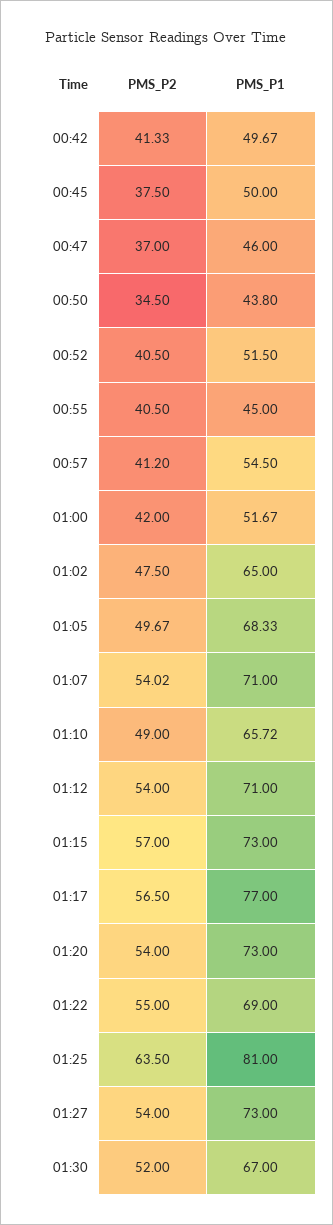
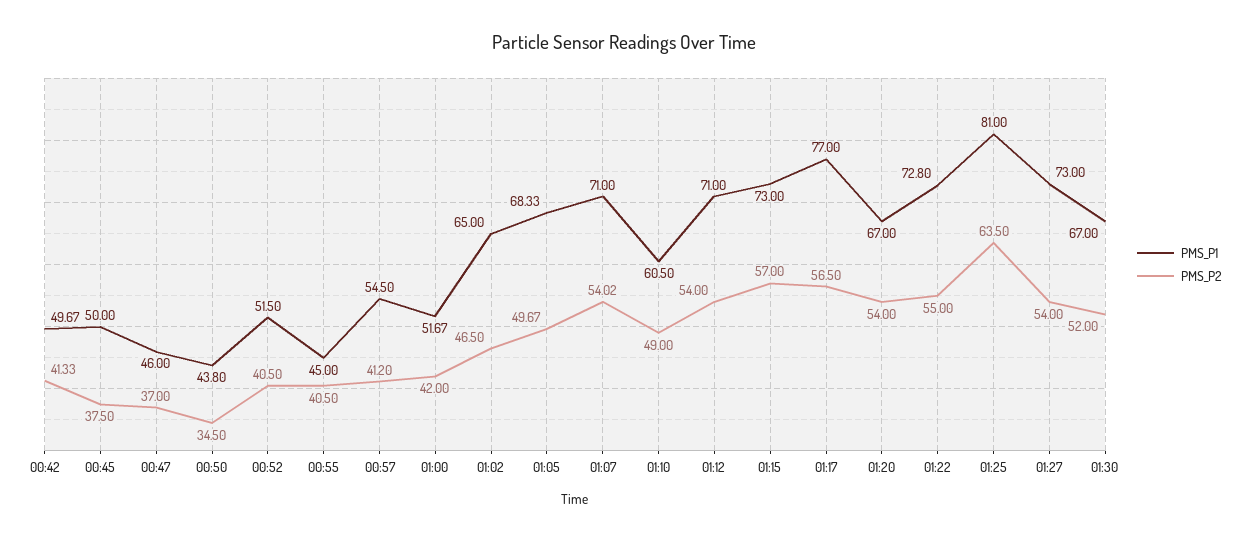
  {
    "PMS_P2": {
      "00:42": 41.33,
      "00:45": 37.5,
      "00:47": 37,
      "00:50": 34.5,
      "00:52": 40.5,
      "00:55": 40.5,
      "00:57": 41.2,
      "01:00": 42,
-     "01:02": 47.5,
+     "01:02": 46.5,
      "01:05": 49.67,
      "01:07": 54.02,
      "01:10": 49,
      "01:12": 54,
      "01:15": 57,
      "01:17": 56.5,
      "01:20": 54,
      "01:22": 55,
      "01:25": 63.5,
      "01:27": 54,
      "01:30": 52
    },
    "PMS_P1": {
      "00:42": 49.67,
      "00:45": 50,
      "00:47": 46,
      "00:50": 43.8,
      "00:52": 51.5,
      "00:55": 45,
      "00:57": 54.5,
      "01:00": 51.67,
      "01:02": 65,
      "01:05": 68.33,
      "01:07": 71,
-     "01:10": 65.72,
+     "01:10": 60.5,
      "01:12": 71,
      "01:15": 73,
      "01:17": 77,
-     "01:20": 73,
+     "01:20": 67,
-     "01:22": 69,
+     "01:22": 72.8,
      "01:25": 81,
      "01:27": 73,
      "01:30": 67
    }
  }

